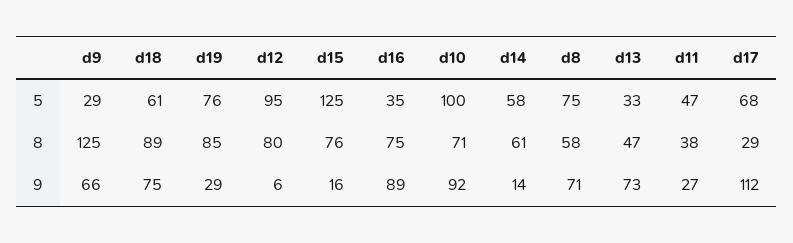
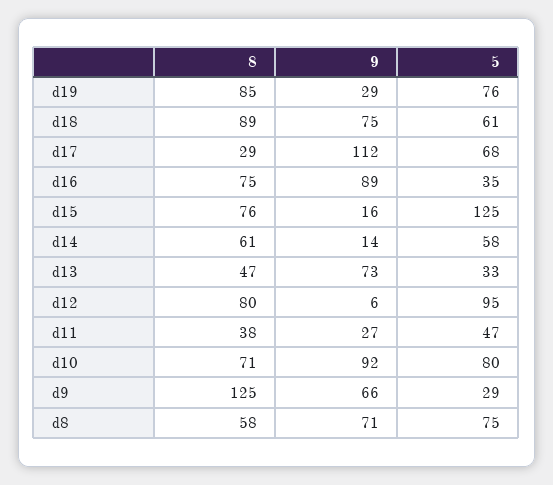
  {
    "d9": {
      "5": 29,
      "8": 125,
      "9": 66
    },
    "d18": {
      "5": 61,
      "8": 89,
      "9": 75
    },
    "d19": {
      "5": 76,
      "8": 85,
      "9": 29
    },
    "d12": {
      "5": 95,
      "8": 80,
      "9": 6
    },
    "d15": {
      "5": 125,
      "8": 76,
      "9": 16
    },
    "d16": {
      "5": 35,
      "8": 75,
      "9": 89
    },
    "d10": {
-     "5": 100,
+     "5": 80,
      "8": 71,
      "9": 92
    },
    "d14": {
      "5": 58,
      "8": 61,
      "9": 14
    },
    "d8": {
      "5": 75,
      "8": 58,
      "9": 71
    },
    "d13": {
      "5": 33,
      "8": 47,
      "9": 73
    },
    "d11": {
      "5": 47,
      "8": 38,
      "9": 27
    },
    "d17": {
      "5": 68,
      "8": 29,
      "9": 112
    }
  }

